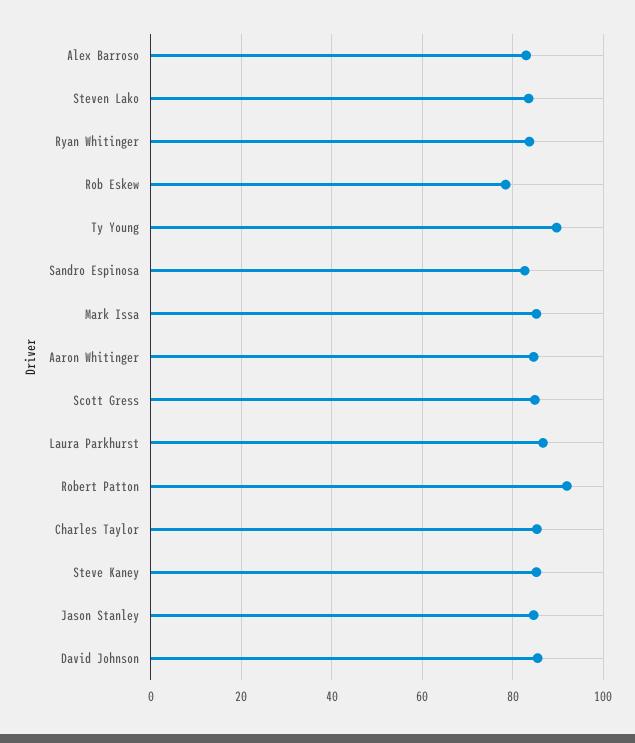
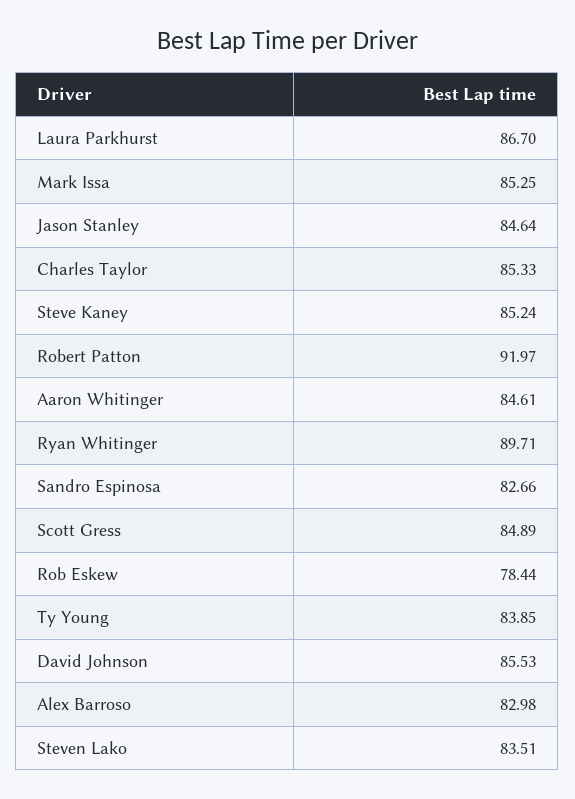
  {
    "Alex Barroso": 82.98,
    "Steven Lako": 83.51,
-   "Ryan Whitinger": 84,
+   "Ryan Whitinger": 89.71,
    "Rob Eskew": 78.44,
-   "Ty Young": 90,
+   "Ty Young": 83.85,
    "Sandro Espinosa": 82.66,
    "Mark Issa": 85.25,
    "Aaron Whitinger": 84.61,
    "Scott Gress": 84.89,
    "Laura Parkhurst": 86.7,
    "Robert Patton": 91.97,
    "Charles Taylor": 85.33,
    "Steve Kaney": 85.24,
    "Jason Stanley": 84.64,
    "David Johnson": 85.53
  }

